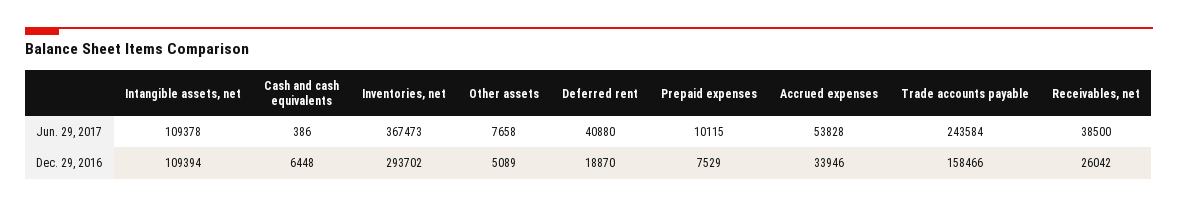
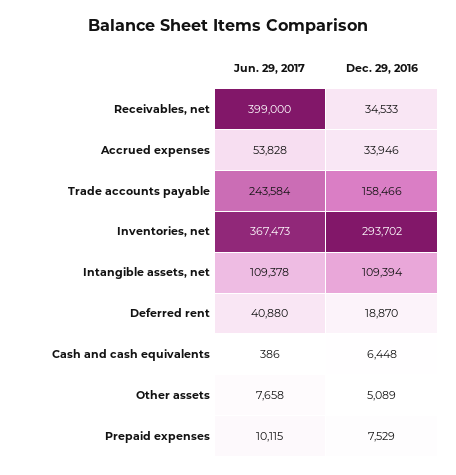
  {
    "Intangible assets, net": {
      "Jun. 29, 2017": 109378,
      "Dec. 29, 2016": 109394
    },
    "Cash and cash equivalents": {
      "Jun. 29, 2017": 386,
      "Dec. 29, 2016": 6448
    },
    "Inventories, net": {
      "Jun. 29, 2017": 367473,
      "Dec. 29, 2016": 293702
    },
    "Other assets": {
      "Jun. 29, 2017": 7658,
      "Dec. 29, 2016": 5089
    },
    "Deferred rent": {
      "Jun. 29, 2017": 40880,
      "Dec. 29, 2016": 18870
    },
    "Prepaid expenses": {
      "Jun. 29, 2017": 10115,
      "Dec. 29, 2016": 7529
    },
    "Accrued expenses": {
      "Jun. 29, 2017": 53828,
      "Dec. 29, 2016": 33946
    },
    "Trade accounts payable": {
      "Jun. 29, 2017": 243584,
      "Dec. 29, 2016": 158466
    },
    "Receivables, net": {
-     "Jun. 29, 2017": 38500,
+     "Jun. 29, 2017": 399000,
-     "Dec. 29, 2016": 26042
+     "Dec. 29, 2016": 34533
    }
  }

